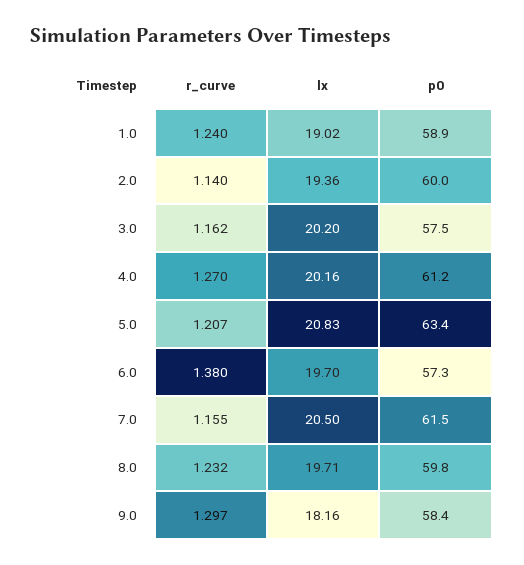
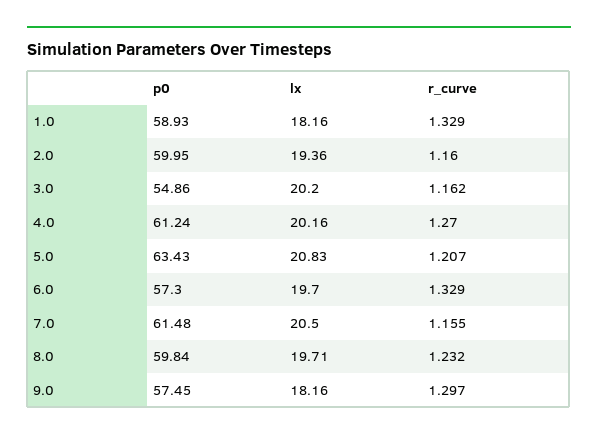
  {
    "r_curve": {
-     "1.0": 1.24,
+     "1.0": 1.329,
-     "2.0": 1.14,
+     "2.0": 1.16,
      "3.0": 1.162,
      "4.0": 1.27,
      "5.0": 1.207,
-     "6.0": 1.38,
+     "6.0": 1.329,
      "7.0": 1.155,
      "8.0": 1.232,
      "9.0": 1.297
    },
    "lx": {
-     "1.0": 19.02,
+     "1.0": 18.16,
      "2.0": 19.36,
      "3.0": 20.2,
      "4.0": 20.16,
      "5.0": 20.83,
      "6.0": 19.7,
      "7.0": 20.5,
      "8.0": 19.71,
      "9.0": 18.16
    },
    "p0": {
      "1.0": 58.93,
      "2.0": 59.95,
-     "3.0": 57.5,
+     "3.0": 54.86,
      "4.0": 61.24,
      "5.0": 63.43,
      "6.0": 57.3,
      "7.0": 61.48,
      "8.0": 59.84,
-     "9.0": 58.4
+     "9.0": 57.45
    }
  }

